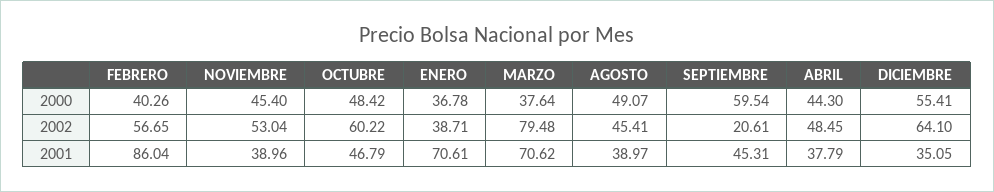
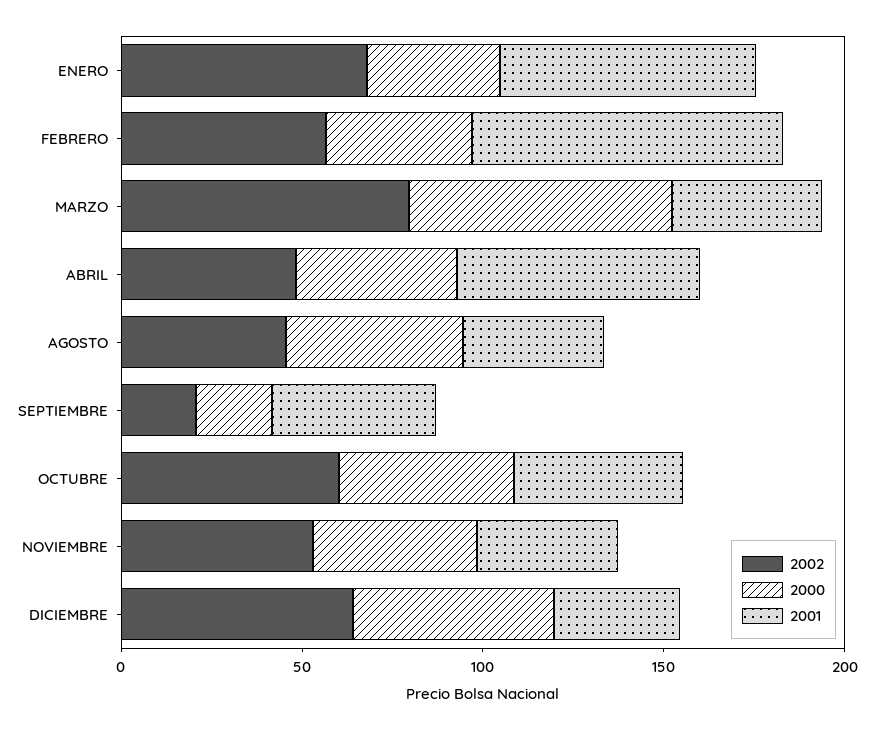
  {
    "2000": {
      "FEBRERO": 40.26,
      "NOVIEMBRE": 45.4,
      "OCTUBRE": 48.42,
      "ENERO": 36.78,
-     "MARZO": 37.64,
+     "MARZO": 70,
      "AGOSTO": 49.07,
-     "SEPTIEMBRE": 59.54,
+     "SEPTIEMBRE": 20,
      "ABRIL": 44.3,
      "DICIEMBRE": 55.41
    },
    "2002": {
      "FEBRERO": 56.65,
      "NOVIEMBRE": 53.04,
      "OCTUBRE": 60.22,
-     "ENERO": 38.71,
+     "ENERO": 70,
      "MARZO": 79.48,
      "AGOSTO": 45.41,
      "SEPTIEMBRE": 20.61,
      "ABRIL": 48.45,
      "DICIEMBRE": 64.1
    },
    "2001": {
      "FEBRERO": 86.04,
      "NOVIEMBRE": 38.96,
      "OCTUBRE": 46.79,
      "ENERO": 70.61,
-     "MARZO": 70.62,
+     "MARZO": 40,
      "AGOSTO": 38.97,
      "SEPTIEMBRE": 45.31,
-     "ABRIL": 37.79,
+     "ABRIL": 70,
      "DICIEMBRE": 35.05
    }
  }

